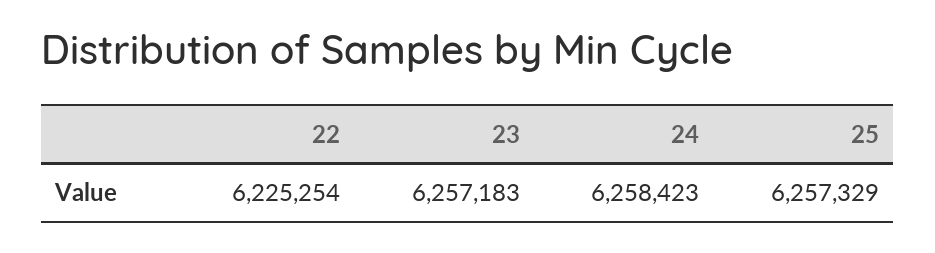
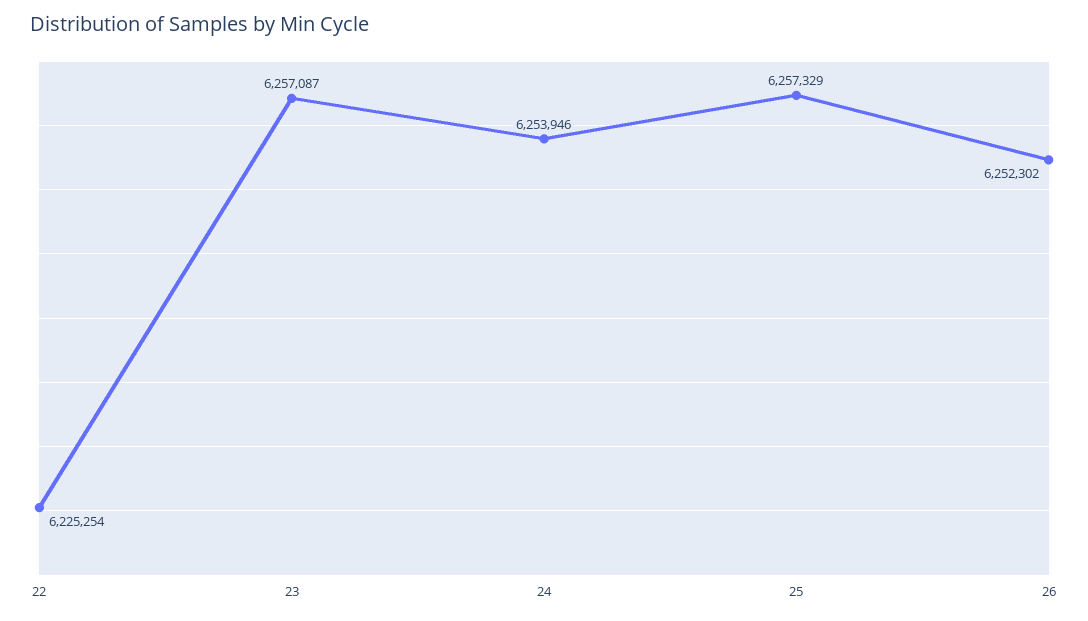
  {
    "22": 6225254,
-   "23": 6257183,
+   "23": 6257087,
-   "24": 6258423,
+   "24": 6253946,
-   "25": 6257329
+   "25": 6257329,
+   "26": 6252302
  }

